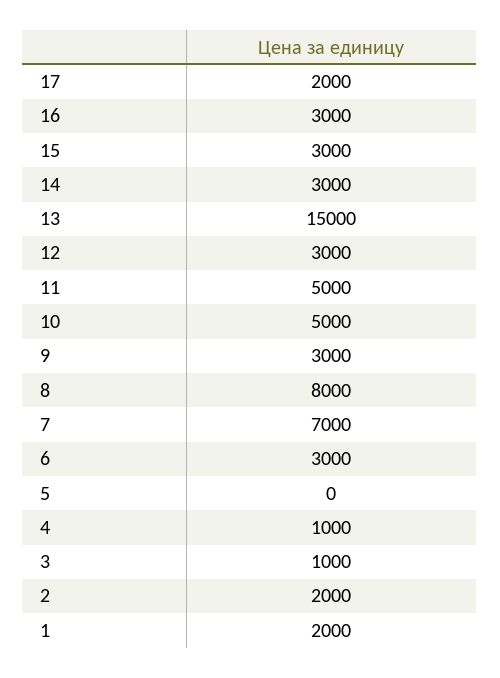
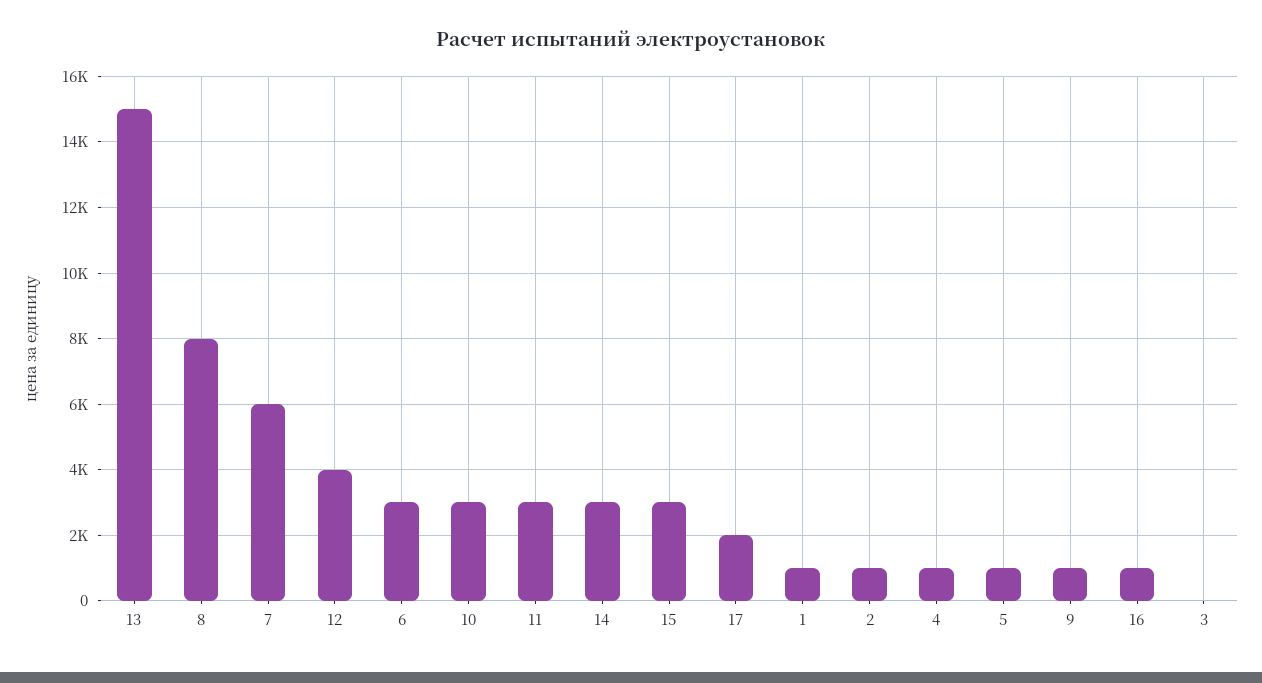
  {
    "17": 2000,
-   "16": 3000,
+   "16": 1000,
    "15": 3000,
    "14": 3000,
    "13": 15000,
-   "12": 3000,
+   "12": 4000,
-   "11": 5000,
+   "11": 3000,
-   "10": 5000,
+   "10": 3000,
-   "9": 3000,
+   "9": 1000,
    "8": 8000,
-   "7": 7000,
+   "7": 6000,
    "6": 3000,
-   "5": 0,
+   "5": 1000,
    "4": 1000,
-   "3": 1000,
+   "3": 0,
-   "2": 2000,
+   "2": 1000,
-   "1": 2000
+   "1": 1000
  }

